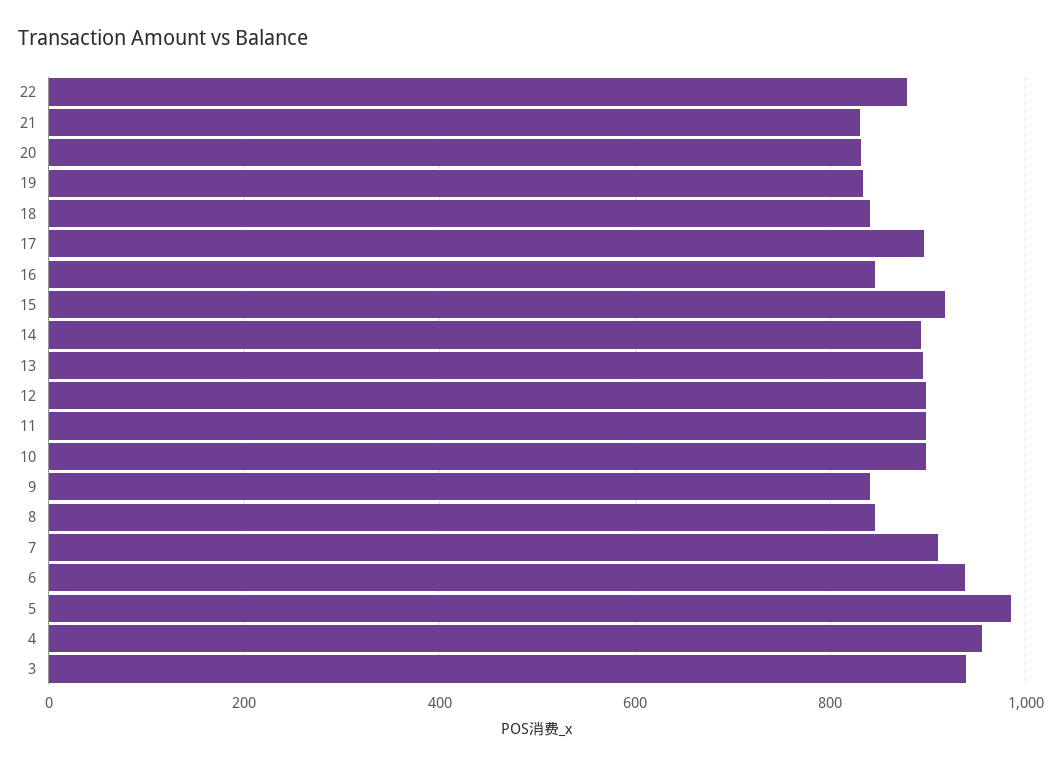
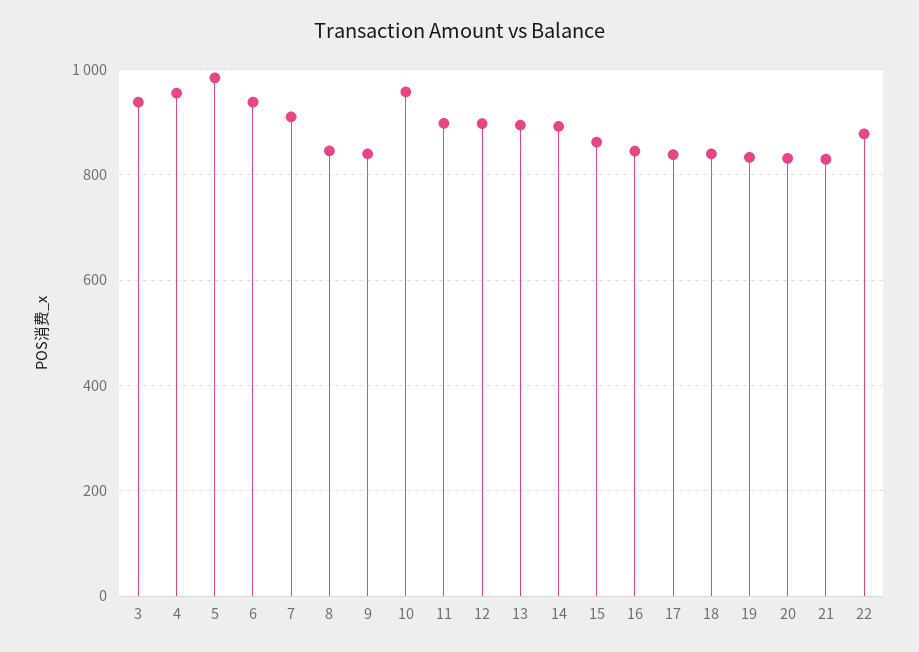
  {
    "22": 880,
    "21": 820,
    "20": 840,
    "19": 840,
    "18": 840,
-   "17": 900,
+   "17": 840,
    "16": 840,
-   "15": 920,
+   "15": 860,
    "14": 900,
    "13": 900,
    "12": 900,
    "11": 900,
-   "10": 900,
+   "10": 960,
    "9": 840,
    "8": 840,
    "7": 920,
    "6": 940,
    "5": 980,
    "4": 960,
    "3": 940
  }

